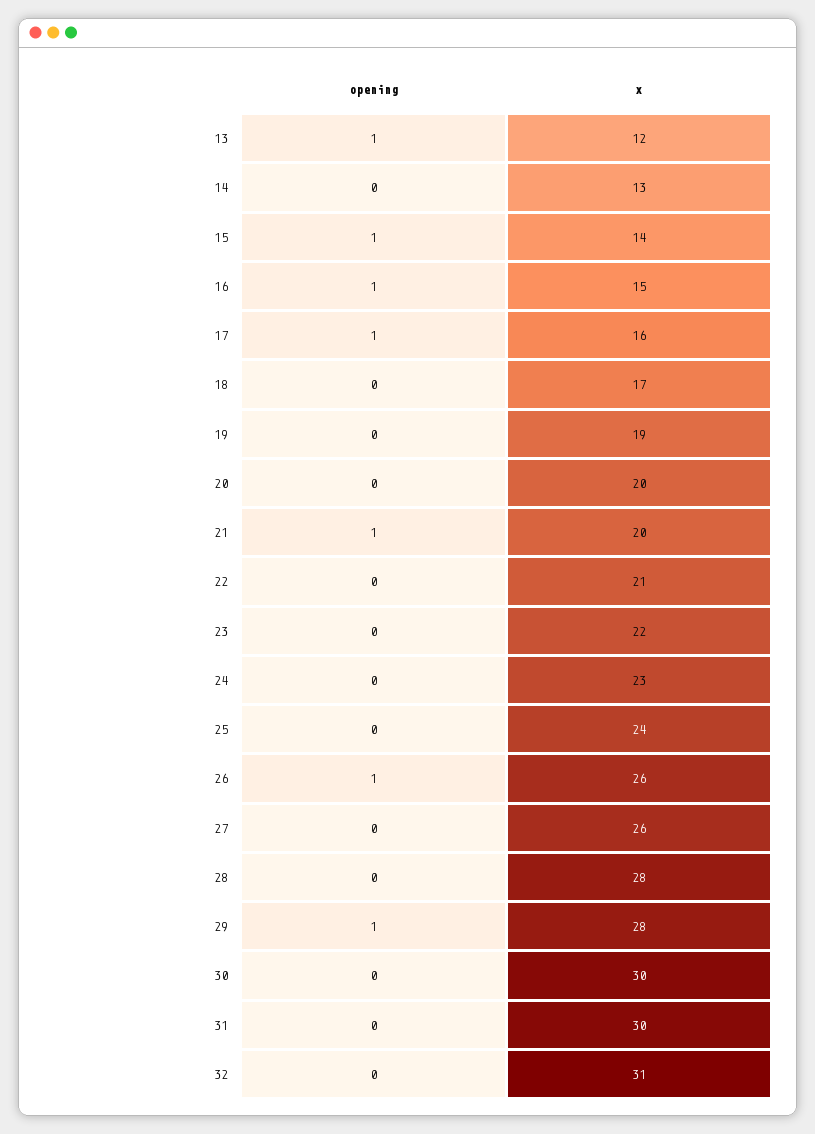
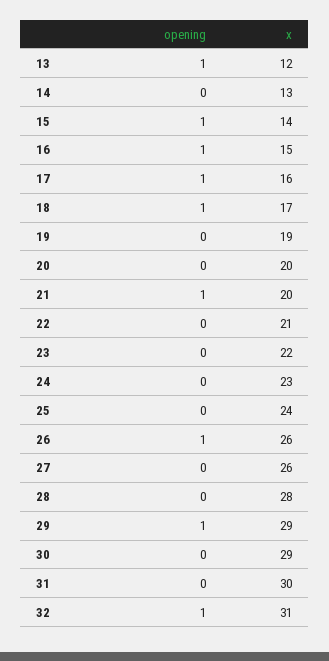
  {
    "opening": {
      "13": 1,
      "14": 0,
      "15": 1,
      "16": 1,
      "17": 1,
-     "18": 0,
+     "18": 1,
      "19": 0,
      "20": 0,
      "21": 1,
      "22": 0,
      "23": 0,
      "24": 0,
      "25": 0,
      "26": 1,
      "27": 0,
      "28": 0,
      "29": 1,
      "30": 0,
      "31": 0,
-     "32": 0
+     "32": 1
    },
    "x": {
      "13": 12,
      "14": 13,
      "15": 14,
      "16": 15,
      "17": 16,
      "18": 17,
      "19": 19,
      "20": 20,
      "21": 20,
      "22": 21,
      "23": 22,
      "24": 23,
      "25": 24,
      "26": 26,
      "27": 26,
      "28": 28,
-     "29": 28,
+     "29": 29,
-     "30": 30,
+     "30": 29,
      "31": 30,
      "32": 31
    }
  }

